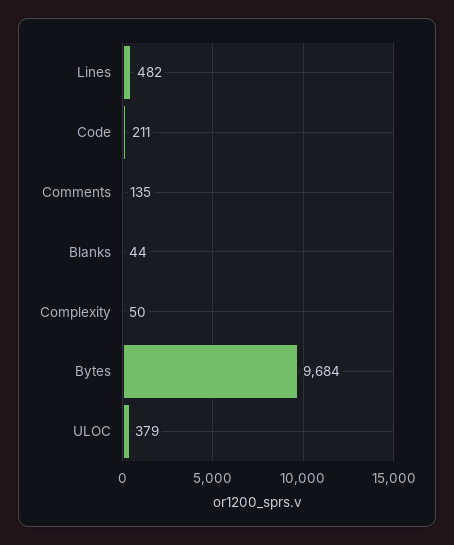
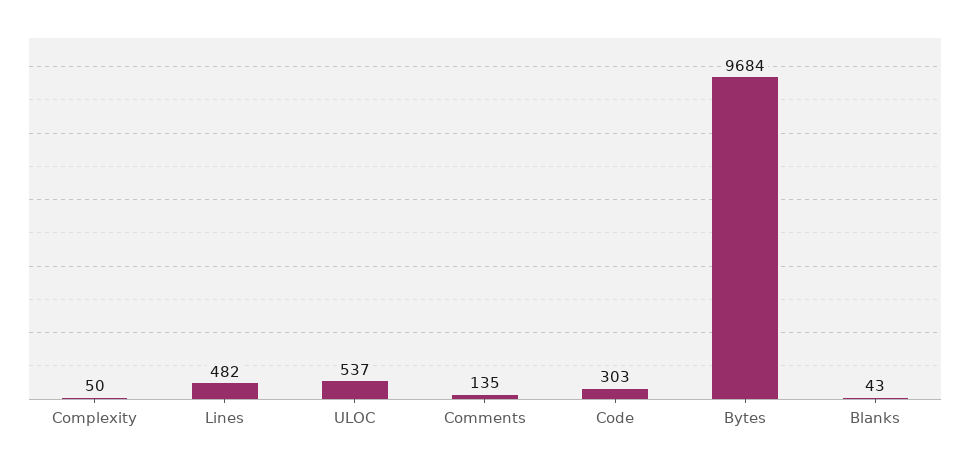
  {
    "Lines": 482,
-   "Code": 211,
+   "Code": 303,
    "Comments": 135,
-   "Blanks": 44,
+   "Blanks": 43,
    "Complexity": 50,
    "Bytes": 9684,
-   "ULOC": 379
+   "ULOC": 537
  }

